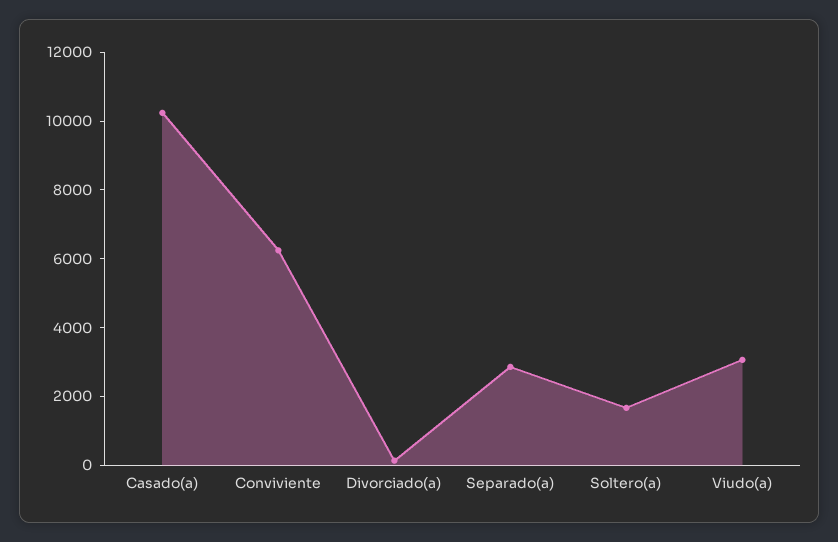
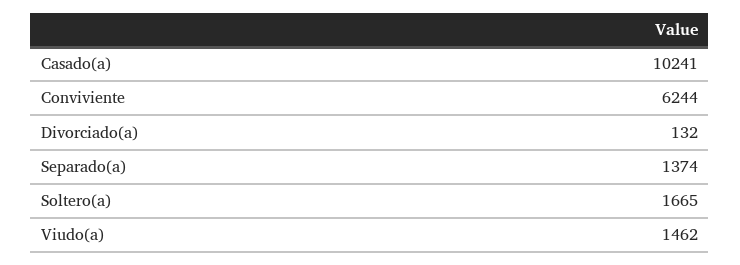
  {
    "Casado(a)": 10241,
    "Conviviente": 6244,
    "Divorciado(a)": 132,
-   "Separado(a)": 3000,
+   "Separado(a)": 1374,
    "Soltero(a)": 1665,
-   "Viudo(a)": 3000
+   "Viudo(a)": 1462
  }

